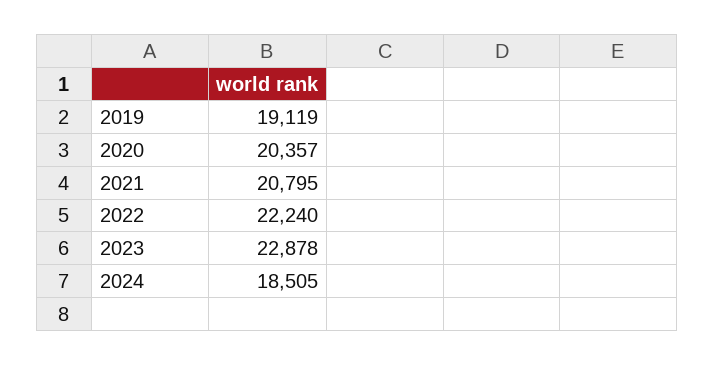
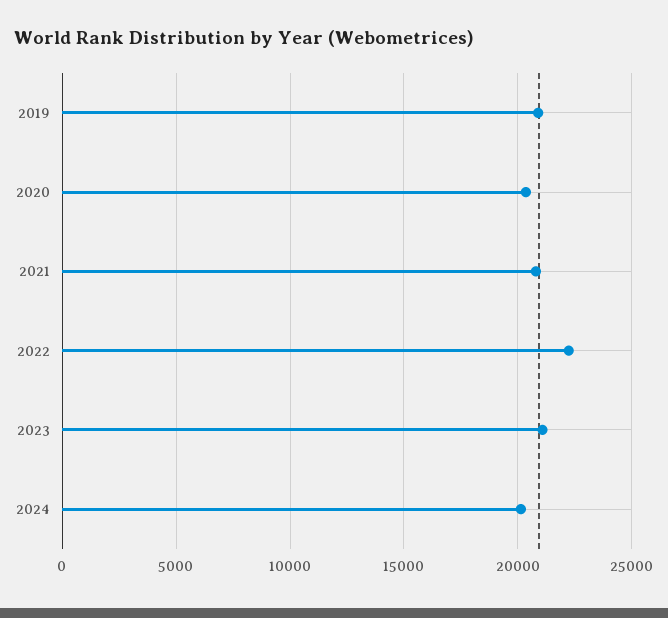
  {
-   "2019": 19119,
+   "2019": 21000,
    "2020": 20357,
    "2021": 20795,
    "2022": 22240,
-   "2023": 22878,
+   "2023": 21000,
-   "2024": 18505
+   "2024": 20000
  }

